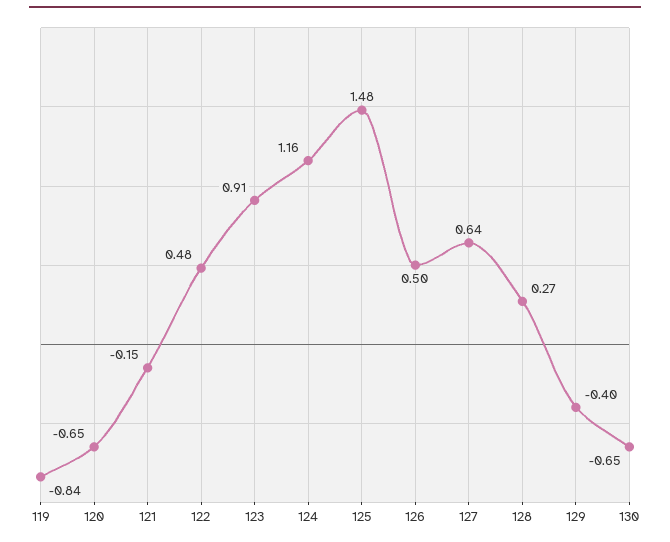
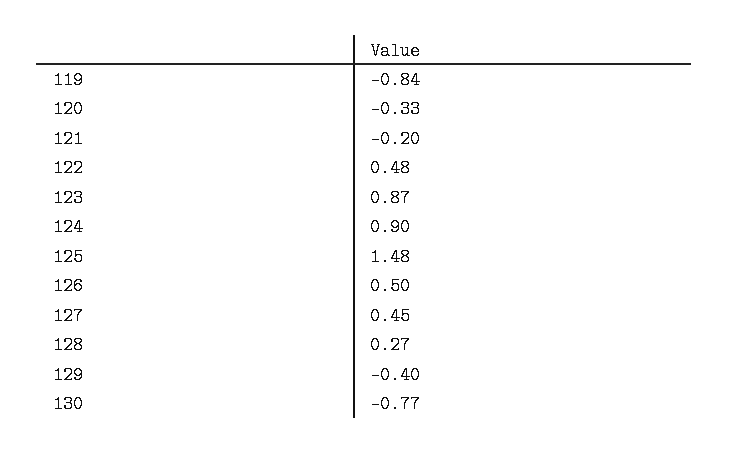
  {
    "119": -0.84,
-   "120": -0.65,
+   "120": -0.33,
-   "121": -0.15,
+   "121": -0.2,
    "122": 0.48,
-   "123": 0.91,
+   "123": 0.87,
-   "124": 1.16,
+   "124": 0.9,
    "125": 1.48,
    "126": 0.5,
-   "127": 0.64,
+   "127": 0.45,
    "128": 0.27,
    "129": -0.4,
-   "130": -0.65
+   "130": -0.77
  }

